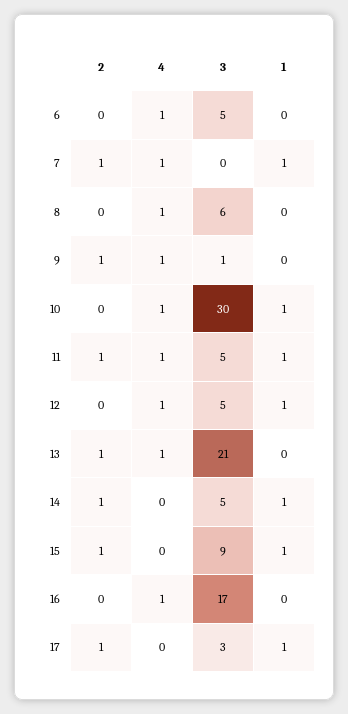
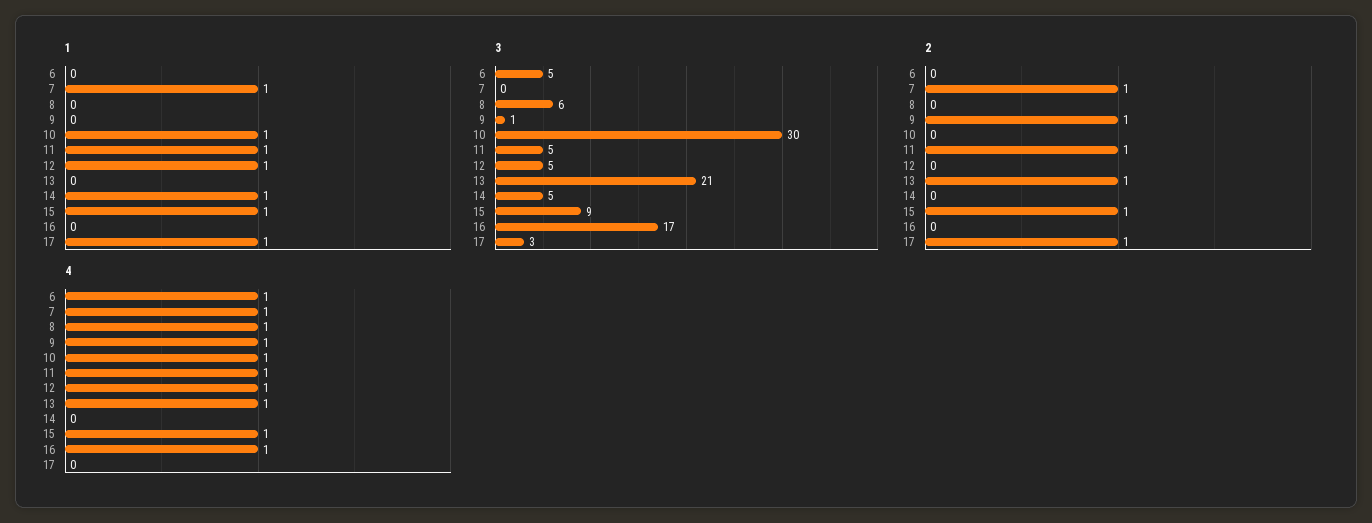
  {
    "2": {
      "6": 0,
      "7": 1,
      "8": 0,
      "9": 1,
      "10": 0,
      "11": 1,
      "12": 0,
      "13": 1,
-     "14": 1,
+     "14": 0,
      "15": 1,
      "16": 0,
      "17": 1
    },
    "4": {
      "6": 1,
      "7": 1,
      "8": 1,
      "9": 1,
      "10": 1,
      "11": 1,
      "12": 1,
      "13": 1,
      "14": 0,
-     "15": 0,
+     "15": 1,
      "16": 1,
      "17": 0
    },
    "3": {
      "6": 5,
      "7": 0,
      "8": 6,
      "9": 1,
      "10": 30,
      "11": 5,
      "12": 5,
      "13": 21,
      "14": 5,
      "15": 9,
      "16": 17,
      "17": 3
    },
    "1": {
      "6": 0,
      "7": 1,
      "8": 0,
      "9": 0,
      "10": 1,
      "11": 1,
      "12": 1,
      "13": 0,
      "14": 1,
      "15": 1,
      "16": 0,
      "17": 1
    }
  }

